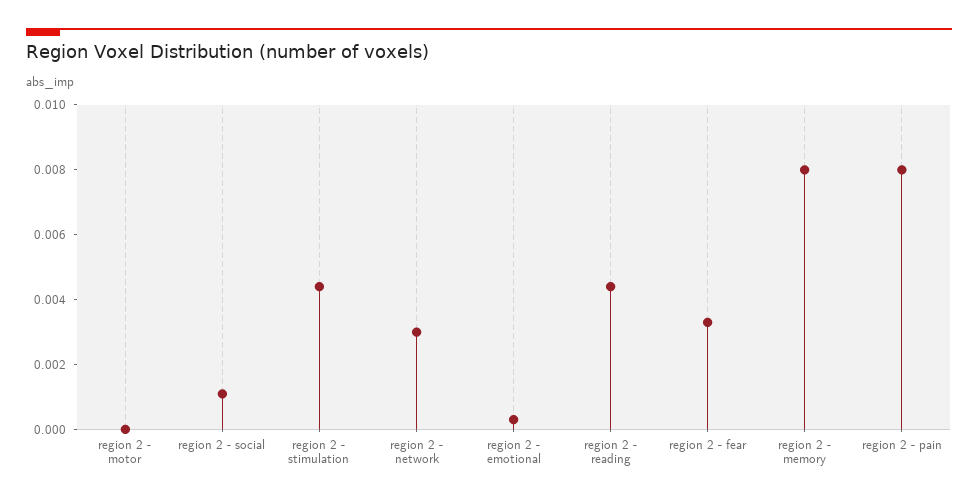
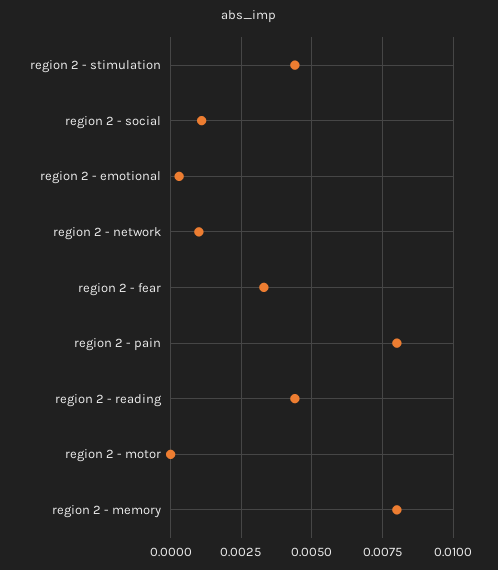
  {
    "region 2 - motor": 0,
    "region 2 - social": 0.001,
    "region 2 - stimulation": 0.0045,
-   "region 2 - network": 0.003,
+   "region 2 - network": 0.001,
    "region 2 - emotional": 0.0005,
    "region 2 - reading": 0.0045,
    "region 2 - fear": 0.0035,
    "region 2 - memory": 0.008,
    "region 2 - pain": 0.008
  }

